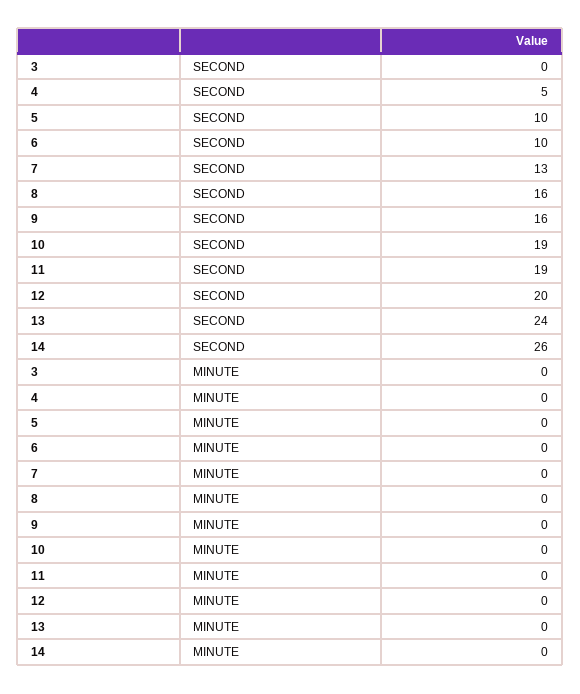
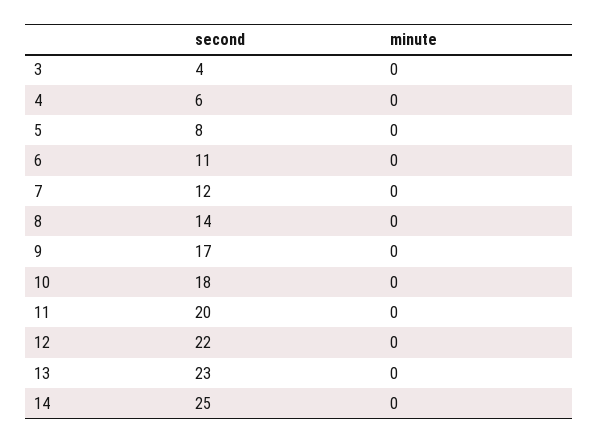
  {
    "3": {
-     "SECOND": 0,
+     "SECOND": 4,
      "MINUTE": 0
    },
    "4": {
-     "SECOND": 5,
+     "SECOND": 6,
      "MINUTE": 0
    },
    "5": {
-     "SECOND": 10,
+     "SECOND": 8,
      "MINUTE": 0
    },
    "6": {
-     "SECOND": 10,
+     "SECOND": 11,
      "MINUTE": 0
    },
    "7": {
-     "SECOND": 13,
+     "SECOND": 12,
      "MINUTE": 0
    },
    "8": {
-     "SECOND": 16,
+     "SECOND": 14,
      "MINUTE": 0
    },
    "9": {
-     "SECOND": 16,
+     "SECOND": 17,
      "MINUTE": 0
    },
    "10": {
-     "SECOND": 19,
+     "SECOND": 18,
      "MINUTE": 0
    },
    "11": {
-     "SECOND": 19,
+     "SECOND": 20,
      "MINUTE": 0
    },
    "12": {
-     "SECOND": 20,
+     "SECOND": 22,
      "MINUTE": 0
    },
    "13": {
-     "SECOND": 24,
+     "SECOND": 23,
      "MINUTE": 0
    },
    "14": {
-     "SECOND": 26,
+     "SECOND": 25,
      "MINUTE": 0
    }
  }

